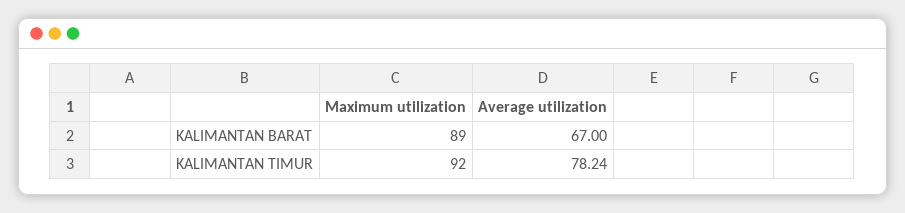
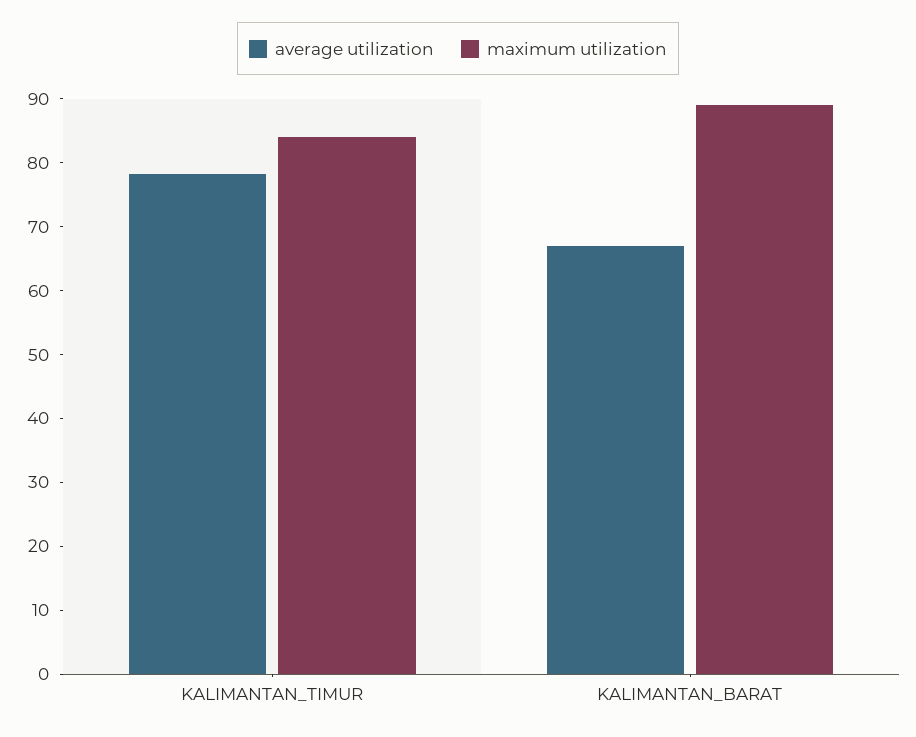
  {
    "Maximum utilization": {
      "KALIMANTAN BARAT": 89,
-     "KALIMANTAN TIMUR": 92
+     "KALIMANTAN TIMUR": 84
    },
    "Average utilization": {
      "KALIMANTAN BARAT": 67,
      "KALIMANTAN TIMUR": 78.24
    }
  }

